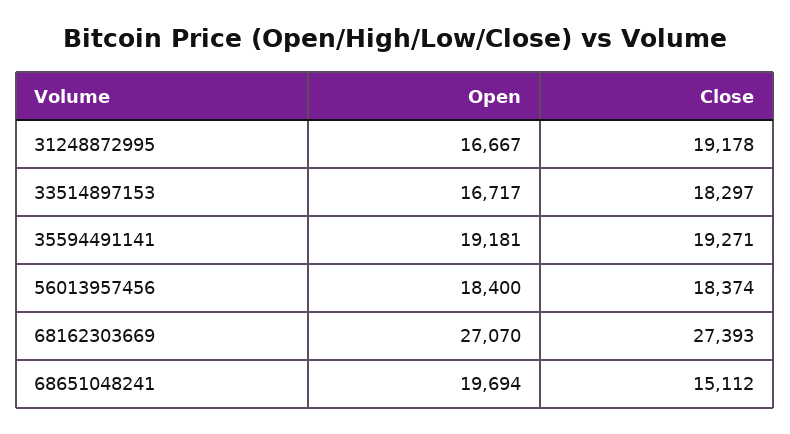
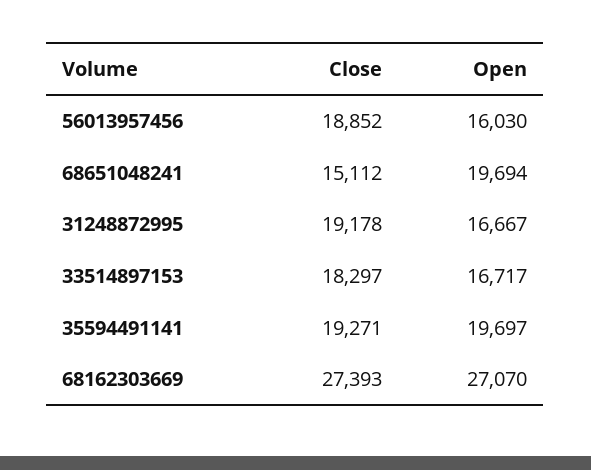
  {
    "Open": {
      "31248872995": 16667,
      "33514897153": 16717,
-     "35594491141": 19181,
+     "35594491141": 19697,
-     "56013957456": 18400,
+     "56013957456": 16030,
      "68162303669": 27070,
      "68651048241": 19694
    },
    "Close": {
      "31248872995": 19178,
      "33514897153": 18297,
      "35594491141": 19271,
-     "56013957456": 18374,
+     "56013957456": 18852,
      "68162303669": 27393,
      "68651048241": 15112
    }
  }

